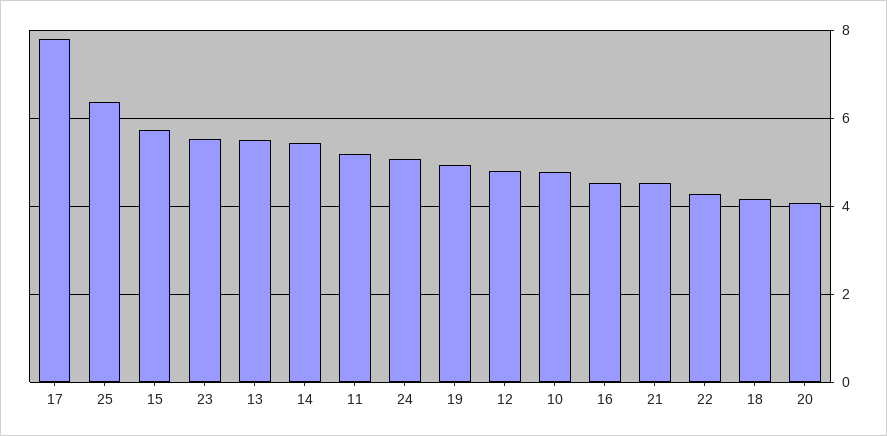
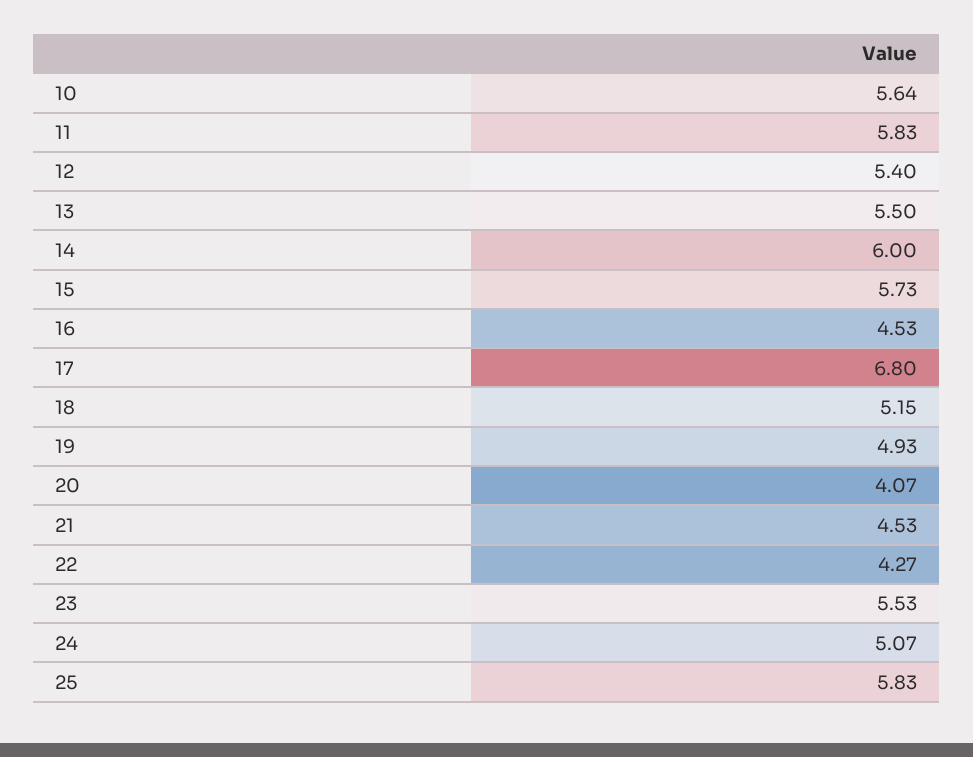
  {
-   "17": 7.8,
+   "17": 6.8,
-   "25": 6.4,
+   "25": 5.83,
    "15": 5.73,
    "23": 5.53,
    "13": 5.5,
-   "14": 5.4,
+   "14": 6,
-   "11": 5.2,
+   "11": 5.83,
    "24": 5.07,
    "19": 4.93,
-   "12": 4.8,
+   "12": 5.4,
-   "10": 4.8,
+   "10": 5.64,
    "16": 4.53,
    "21": 4.53,
    "22": 4.27,
-   "18": 4.2,
+   "18": 5.15,
    "20": 4.07
  }

